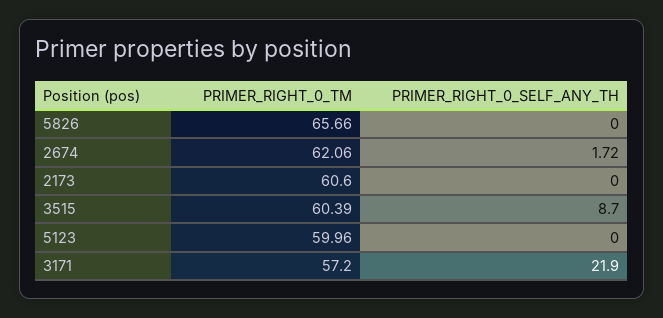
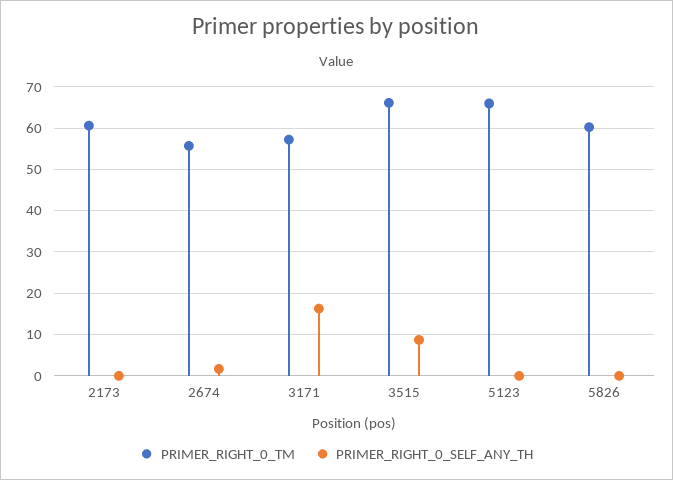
  {
    "PRIMER_RIGHT_0_TM": {
-     "5826": 65.66,
+     "5826": 60,
-     "2674": 62.06,
+     "2674": 56,
      "2173": 60.6,
-     "3515": 60.39,
+     "3515": 66,
-     "5123": 59.96,
+     "5123": 66,
      "3171": 57.2
    },
    "PRIMER_RIGHT_0_SELF_ANY_TH": {
      "5826": 0,
      "2674": 1.72,
      "2173": 0,
      "3515": 8.7,
      "5123": 0,
-     "3171": 21.9
+     "3171": 16
    }
  }

